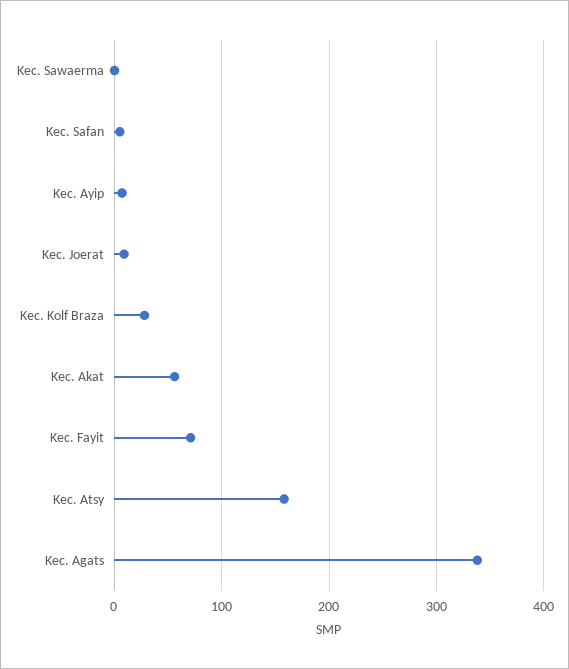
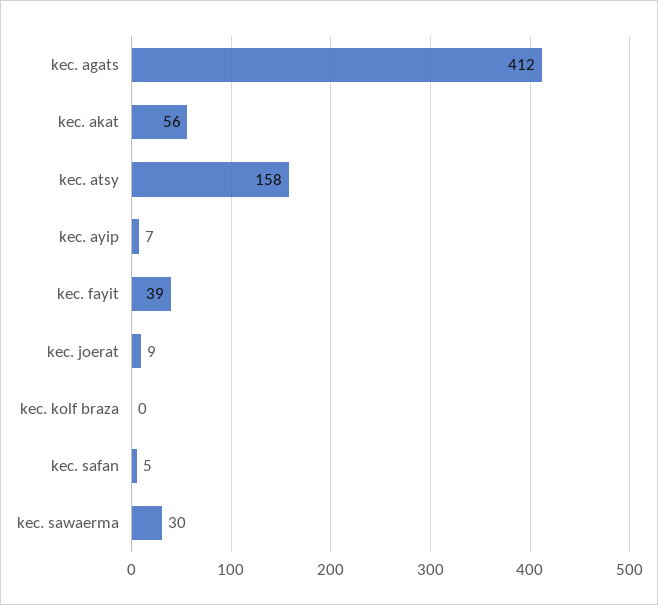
  {
-   "Kec. Sawaerma": 0,
+   "Kec. Sawaerma": 30,
    "Kec. Safan": 5,
    "Kec. Ayip": 7,
    "Kec. Joerat": 9,
-   "Kec. Kolf Braza": 30,
+   "Kec. Kolf Braza": 0,
    "Kec. Akat": 56,
-   "Kec. Fayit": 70,
+   "Kec. Fayit": 39,
    "Kec. Atsy": 158,
-   "Kec. Agats": 340
+   "Kec. Agats": 412
  }

